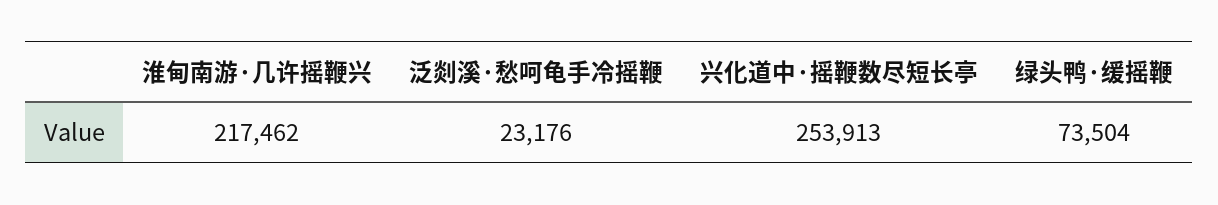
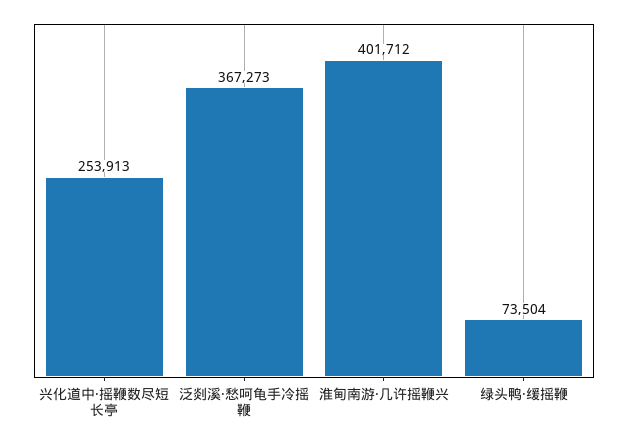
  {
-   "淮甸南游·几许摇鞭兴": 217462,
+   "淮甸南游·几许摇鞭兴": 401712,
-   "泛剡溪·愁呵龟手冷摇鞭": 23176,
+   "泛剡溪·愁呵龟手冷摇鞭": 367273,
    "兴化道中·摇鞭数尽短长亭": 253913,
    "绿头鸭·缓摇鞭": 73504
  }

